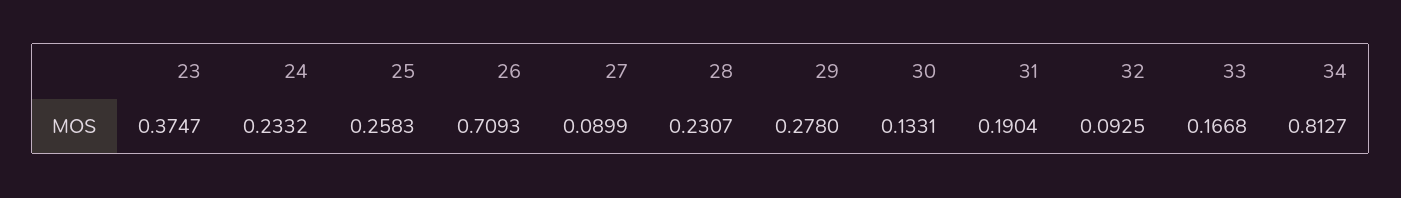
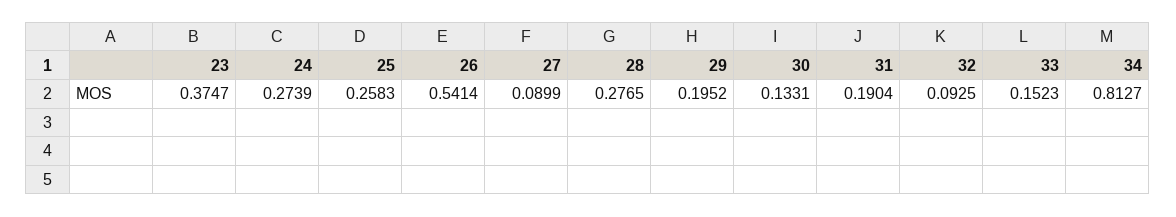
  {
    "23": 0.3747,
-   "24": 0.2332,
+   "24": 0.2739,
    "25": 0.2583,
-   "26": 0.7093,
+   "26": 0.5414,
    "27": 0.0899,
-   "28": 0.2307,
+   "28": 0.2765,
-   "29": 0.278,
+   "29": 0.1952,
    "30": 0.1331,
    "31": 0.1904,
    "32": 0.0925,
-   "33": 0.1668,
+   "33": 0.1523,
    "34": 0.8127
  }

